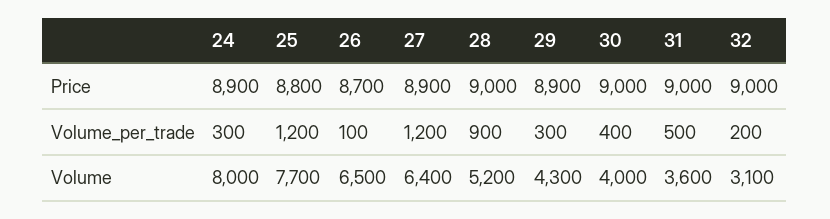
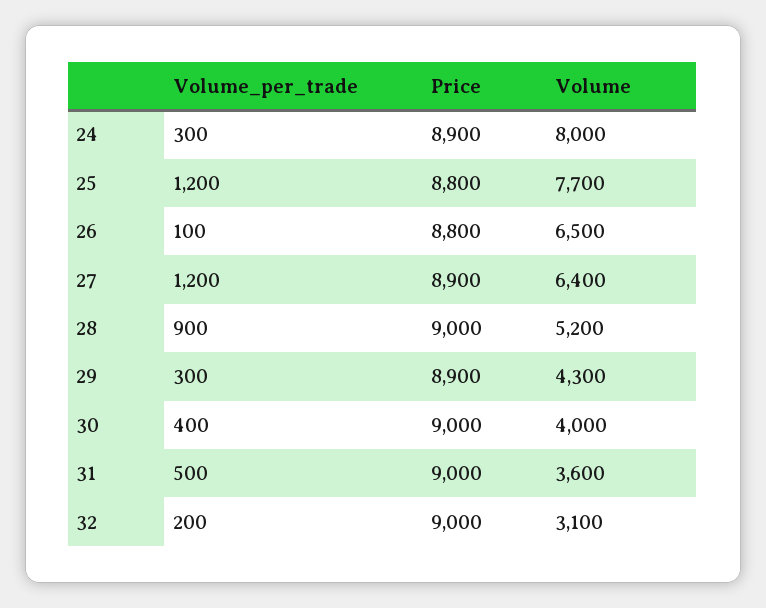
  {
    "24": {
      "Price": 8900,
      "Volume_per_trade": 300,
      "Volume": 8000
    },
    "25": {
      "Price": 8800,
      "Volume_per_trade": 1200,
      "Volume": 7700
    },
    "26": {
-     "Price": 8700,
+     "Price": 8800,
      "Volume_per_trade": 100,
      "Volume": 6500
    },
    "27": {
      "Price": 8900,
      "Volume_per_trade": 1200,
      "Volume": 6400
    },
    "28": {
      "Price": 9000,
      "Volume_per_trade": 900,
      "Volume": 5200
    },
    "29": {
      "Price": 8900,
      "Volume_per_trade": 300,
      "Volume": 4300
    },
    "30": {
      "Price": 9000,
      "Volume_per_trade": 400,
      "Volume": 4000
    },
    "31": {
      "Price": 9000,
      "Volume_per_trade": 500,
      "Volume": 3600
    },
    "32": {
      "Price": 9000,
      "Volume_per_trade": 200,
      "Volume": 3100
    }
  }

